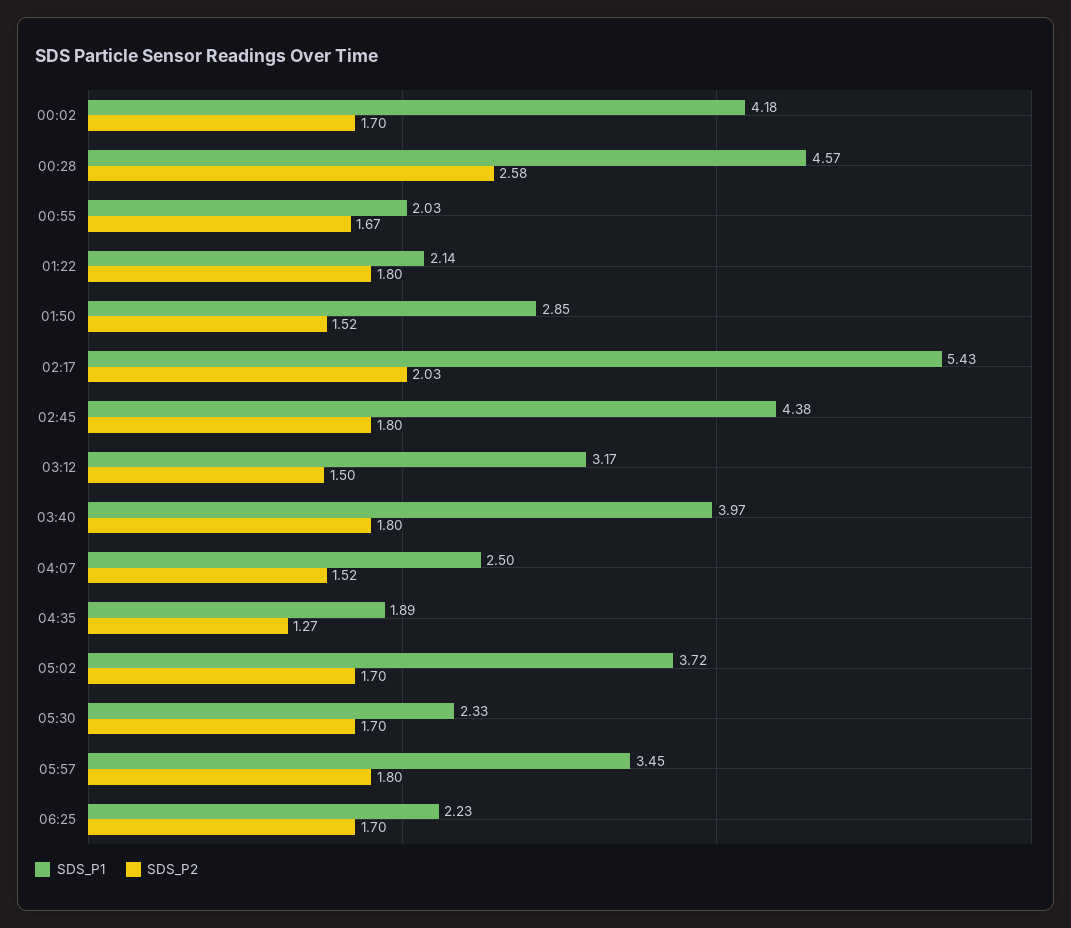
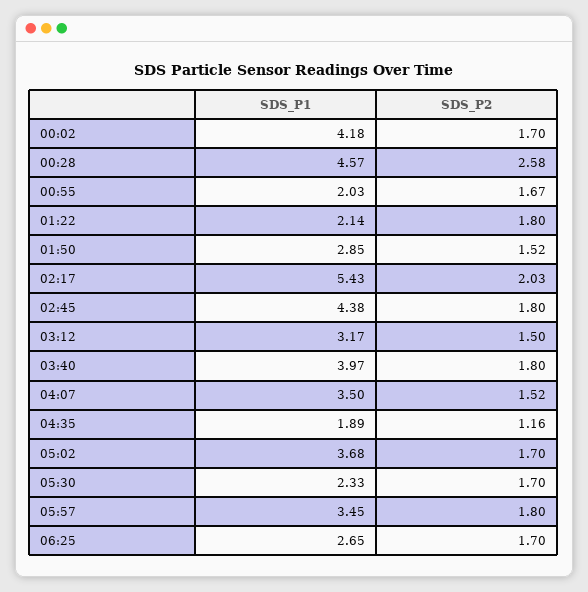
  {
    "SDS_P1": {
      "00:02": 4.18,
      "00:28": 4.57,
      "00:55": 2.03,
      "01:22": 2.14,
      "01:50": 2.85,
      "02:17": 5.43,
      "02:45": 4.38,
      "03:12": 3.17,
      "03:40": 3.97,
-     "04:07": 2.5,
+     "04:07": 3.5,
      "04:35": 1.89,
-     "05:02": 3.72,
+     "05:02": 3.68,
      "05:30": 2.33,
      "05:57": 3.45,
-     "06:25": 2.23
+     "06:25": 2.65
    },
    "SDS_P2": {
      "00:02": 1.7,
      "00:28": 2.58,
      "00:55": 1.67,
      "01:22": 1.8,
      "01:50": 1.52,
      "02:17": 2.03,
      "02:45": 1.8,
      "03:12": 1.5,
      "03:40": 1.8,
      "04:07": 1.52,
-     "04:35": 1.27,
+     "04:35": 1.16,
      "05:02": 1.7,
      "05:30": 1.7,
      "05:57": 1.8,
      "06:25": 1.7
    }
  }

